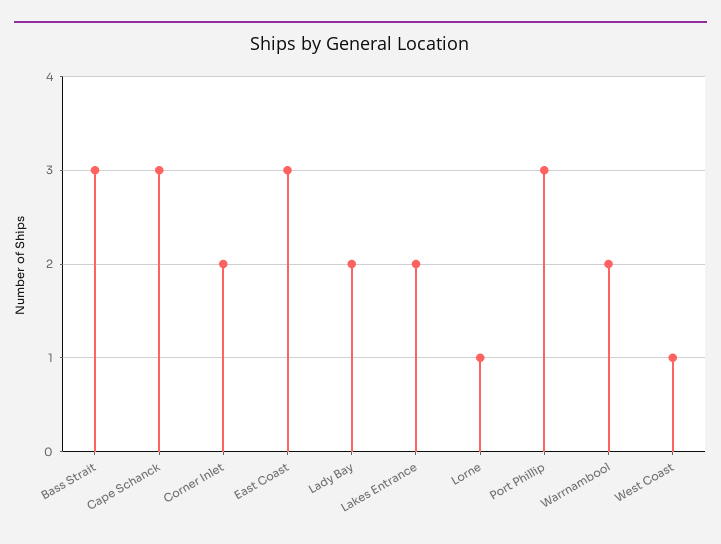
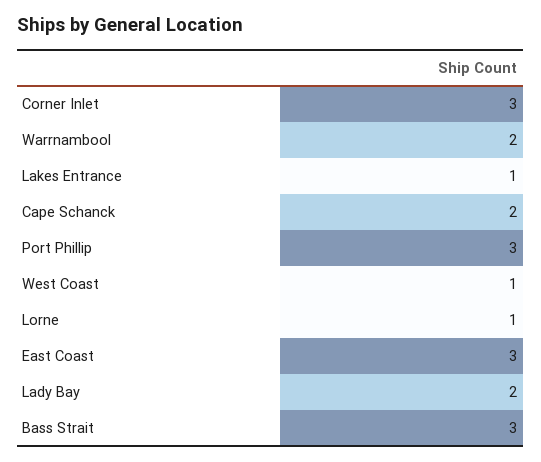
  {
    "Bass Strait": 3,
-   "Cape Schanck": 3,
+   "Cape Schanck": 2,
-   "Corner Inlet": 2,
+   "Corner Inlet": 3,
    "East Coast": 3,
    "Lady Bay": 2,
-   "Lakes Entrance": 2,
+   "Lakes Entrance": 1,
    "Lorne": 1,
    "Port Phillip": 3,
    "Warrnambool": 2,
    "West Coast": 1
  }

